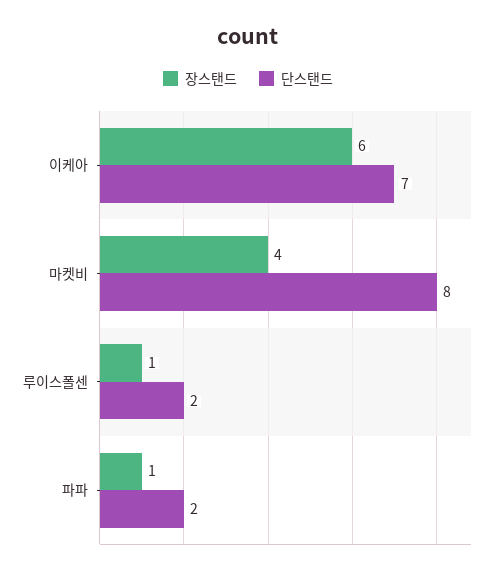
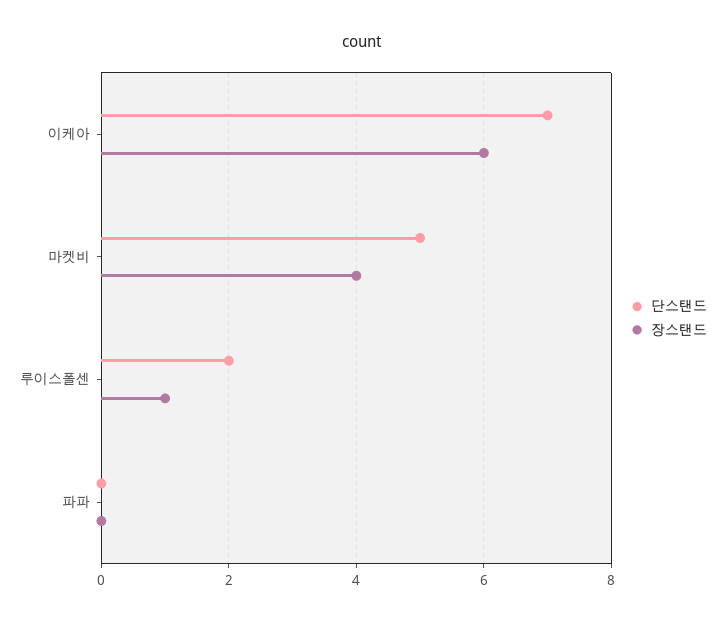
  {
    "장스탠드": {
      "이케아": 6,
      "마켓비": 4,
      "루이스폴센": 1,
-     "파파": 1
+     "파파": 0
    },
    "단스탠드": {
      "이케아": 7,
-     "마켓비": 8,
+     "마켓비": 5,
      "루이스폴센": 2,
-     "파파": 2
+     "파파": 0
    }
  }

